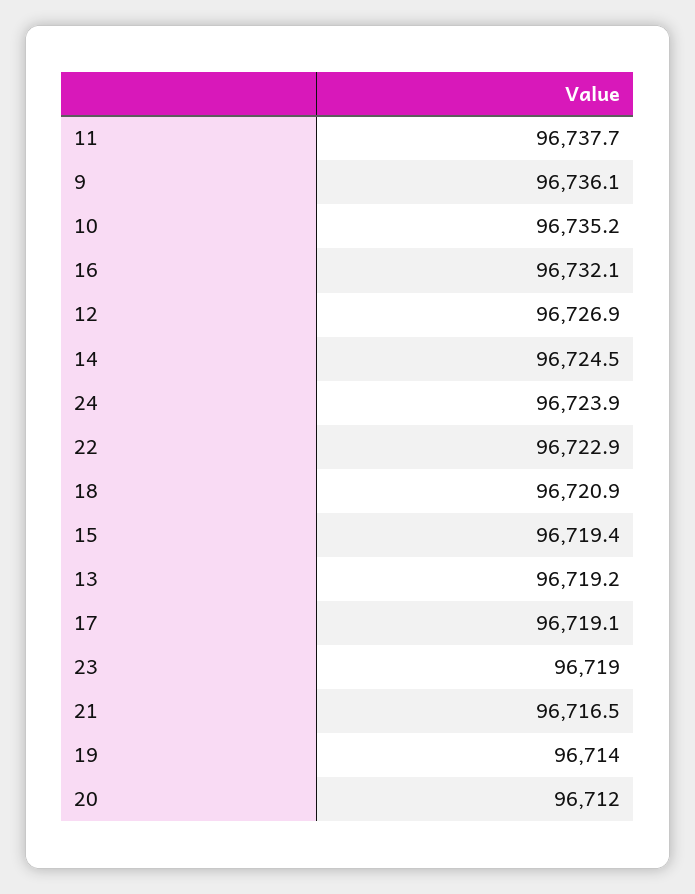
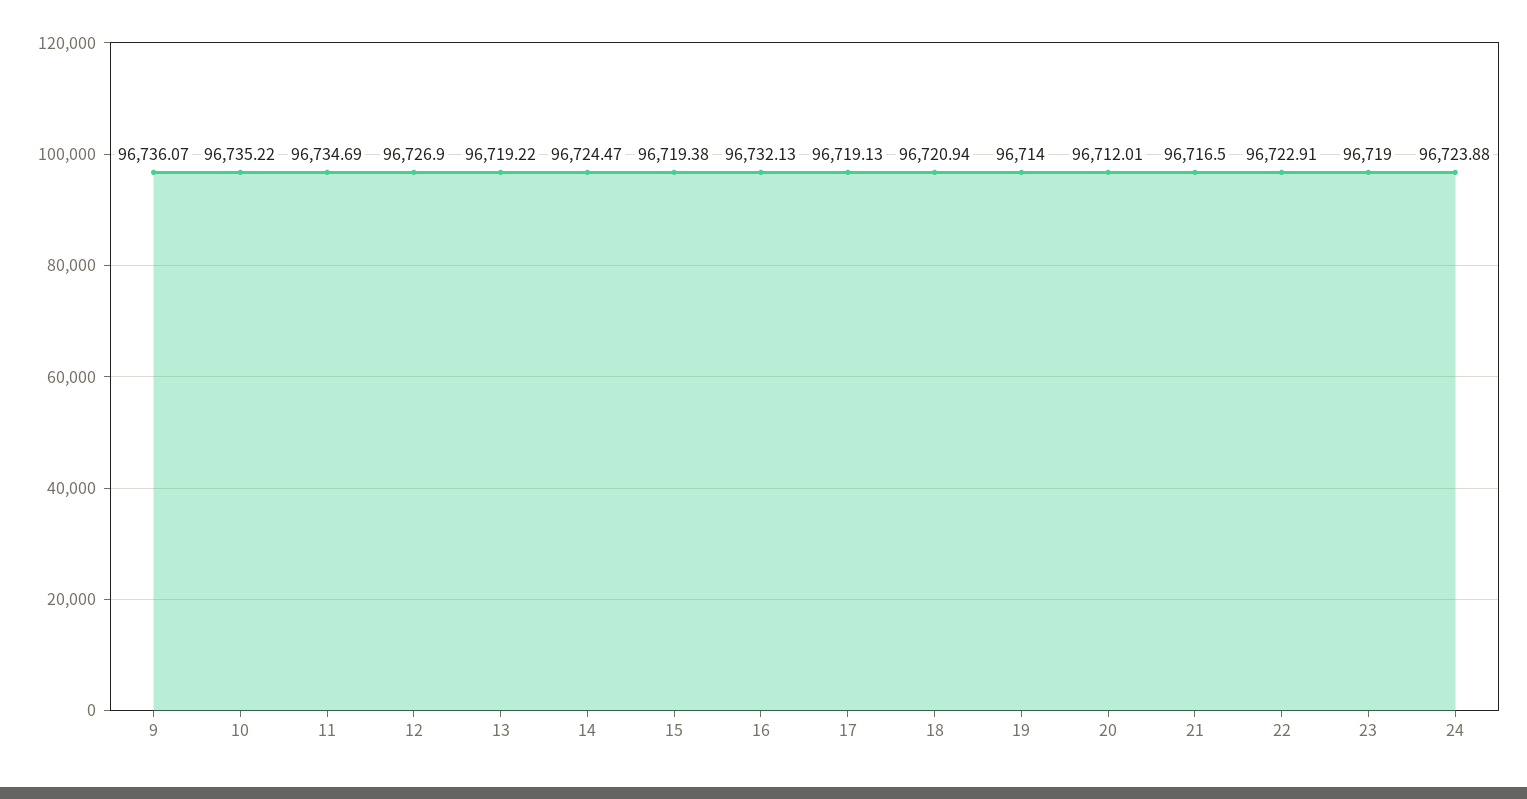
  {
-   "11": 96737.7,
+   "11": 96734.69,
    "9": 96736.07,
    "10": 96735.22,
    "16": 96732.13,
    "12": 96726.9,
    "14": 96724.47,
    "24": 96723.88,
    "22": 96722.91,
    "18": 96720.94,
    "15": 96719.38,
    "13": 96719.22,
    "17": 96719.13,
    "23": 96719,
    "21": 96716.5,
    "19": 96714,
    "20": 96712.01
  }

